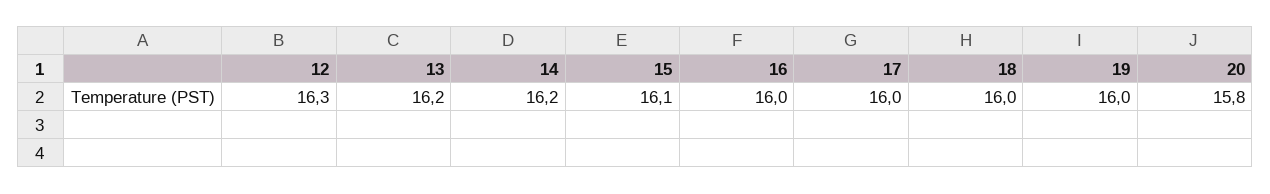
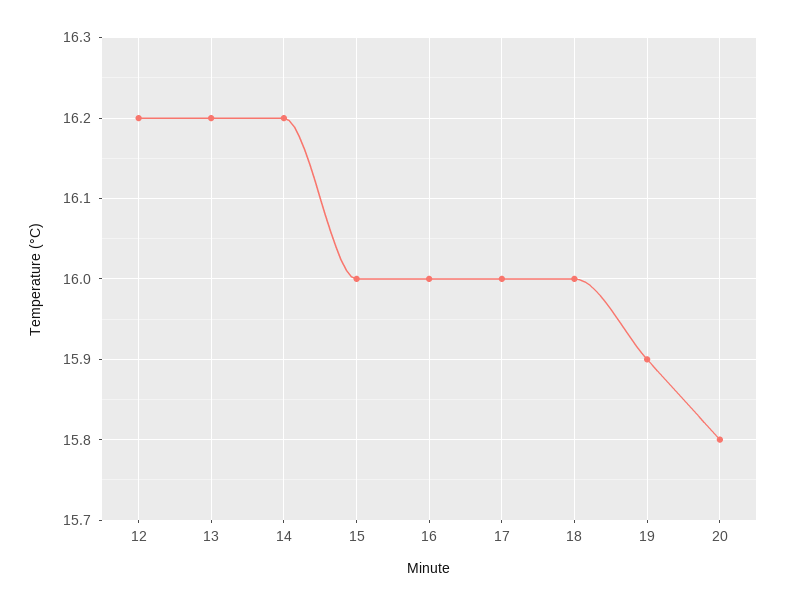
  {
-   "12": 16.3,
+   "12": 16.2,
    "13": 16.2,
    "14": 16.2,
-   "15": 16.1,
+   "15": 16,
    "16": 16,
    "17": 16,
    "18": 16,
-   "19": 16,
+   "19": 15.9,
    "20": 15.8
  }

